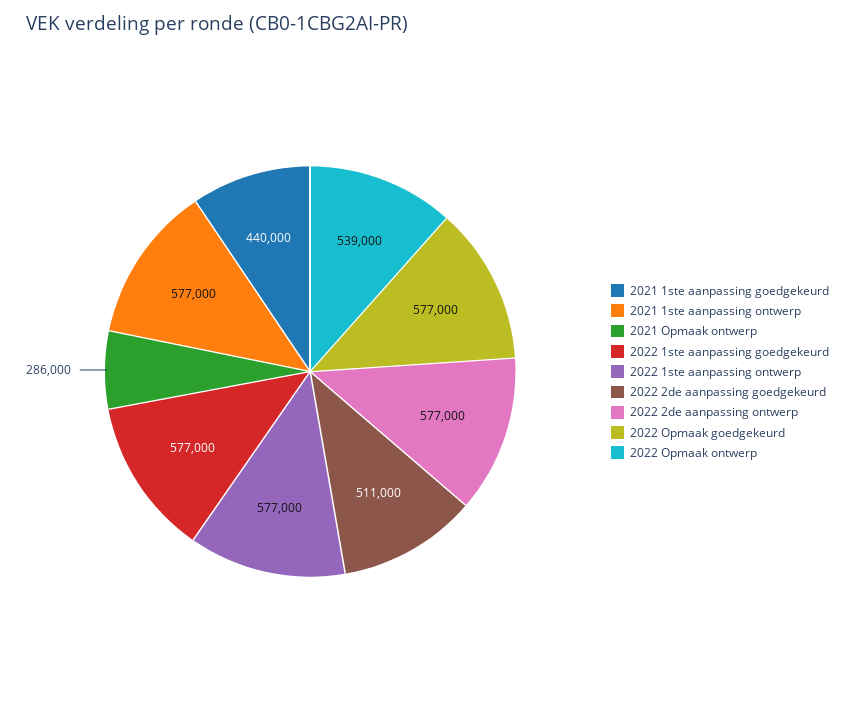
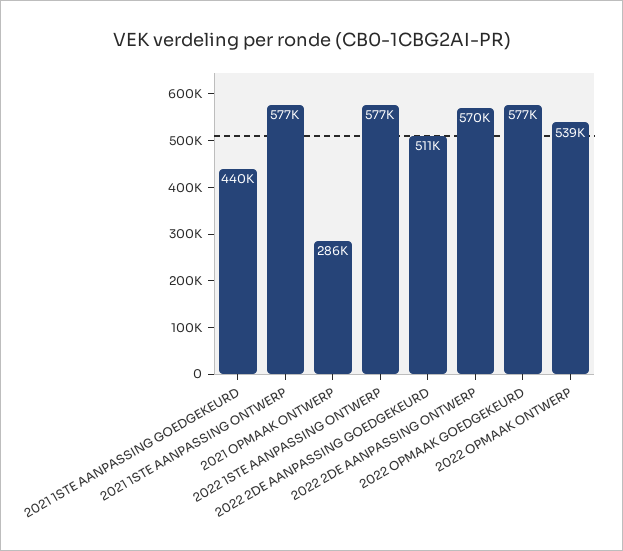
  {
    "2021 1ste aanpassing goedgekeurd": 440000,
    "2021 1ste aanpassing ontwerp": 577000,
    "2021 Opmaak ontwerp": 286000,
-   "2022 1ste aanpassing goedgekeurd": 577000,
    "2022 1ste aanpassing ontwerp": 577000,
    "2022 2de aanpassing goedgekeurd": 511000,
-   "2022 2de aanpassing ontwerp": 577000,
+   "2022 2de aanpassing ontwerp": 570000,
    "2022 Opmaak goedgekeurd": 577000,
    "2022 Opmaak ontwerp": 539000
  }

